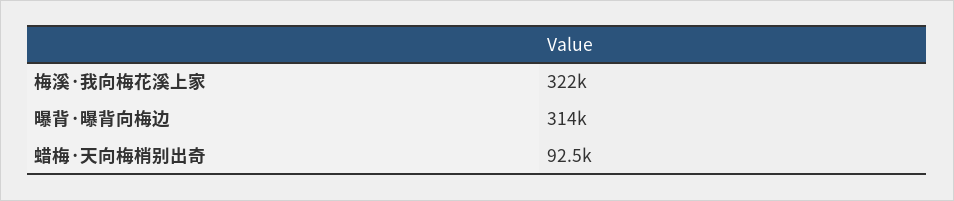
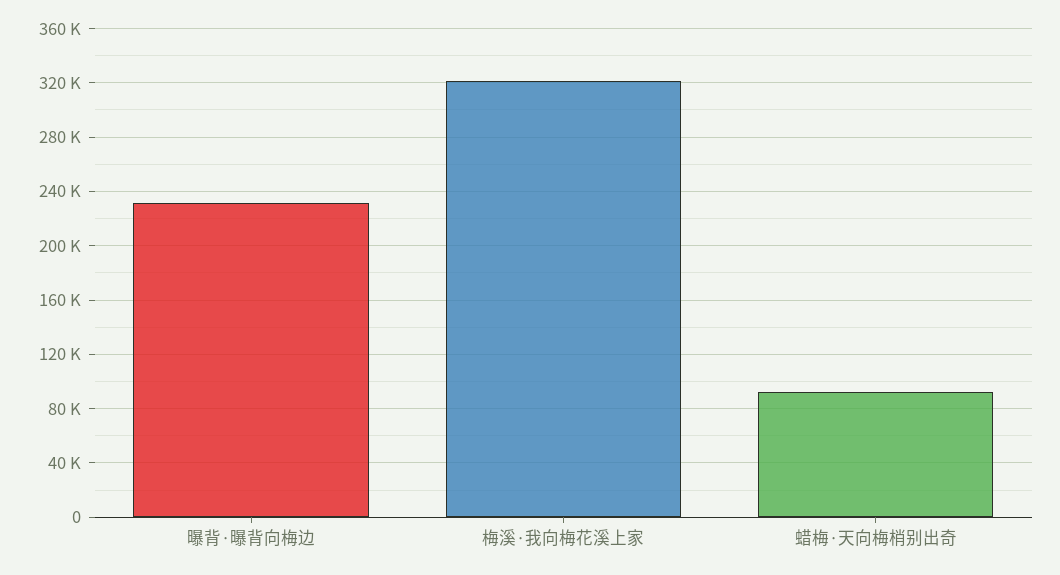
  {
    "梅溪·我向梅花溪上家": 322000,
-   "曝背·曝背向梅边": 314000,
+   "曝背·曝背向梅边": 230000,
    "蜡梅·天向梅梢别出奇": 92500
  }

